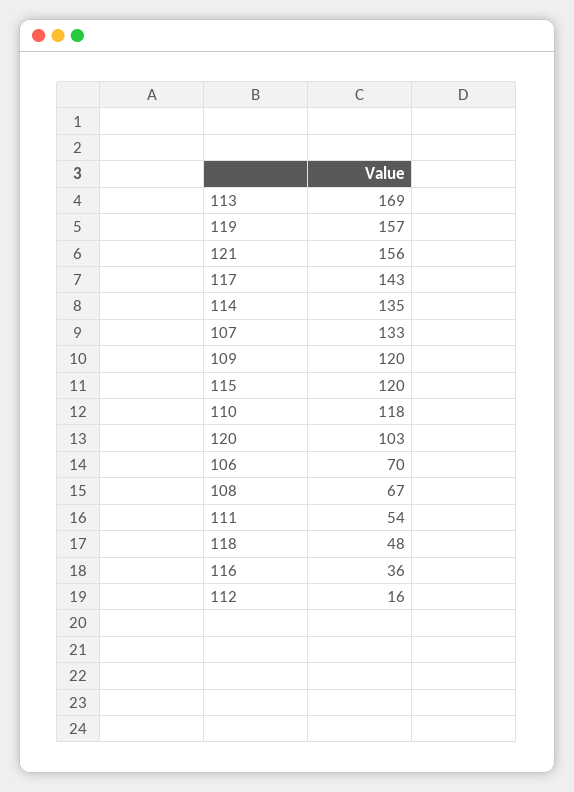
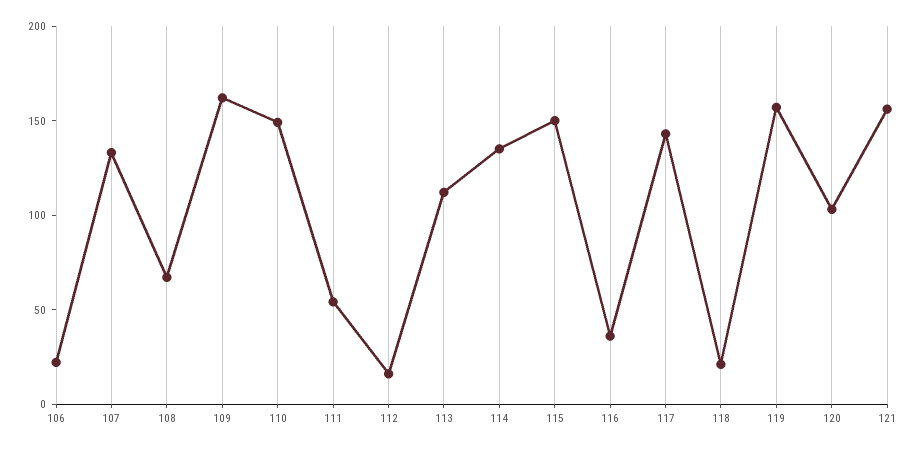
  {
-   "113": 169,
+   "113": 110,
    "119": 157,
    "121": 156,
    "117": 143,
    "114": 135,
    "107": 133,
-   "109": 120,
+   "109": 160,
-   "115": 120,
+   "115": 150,
-   "110": 118,
+   "110": 150,
    "120": 103,
-   "106": 70,
+   "106": 20,
    "108": 67,
    "111": 54,
-   "118": 48,
+   "118": 20,
    "116": 36,
    "112": 16
  }

